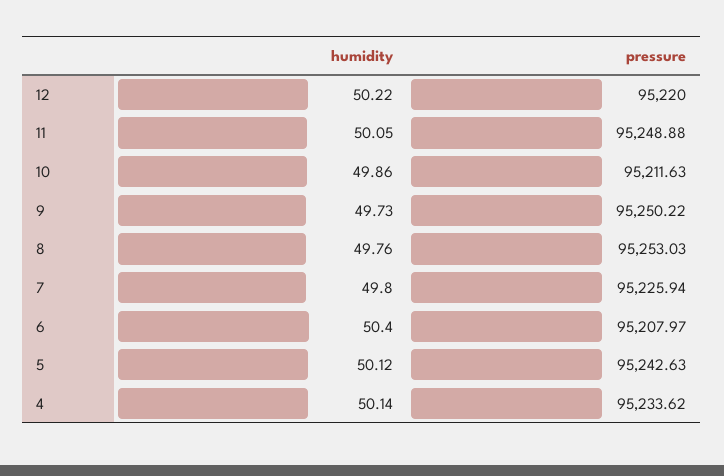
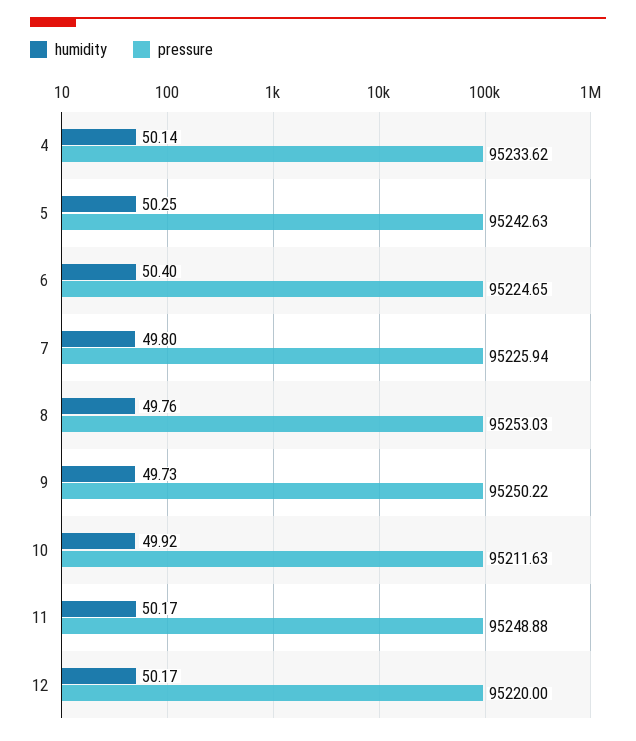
  {
    "humidity": {
-     "12": 50.22,
+     "12": 50.17,
-     "11": 50.05,
+     "11": 50.17,
-     "10": 49.86,
+     "10": 49.92,
      "9": 49.73,
      "8": 49.76,
      "7": 49.8,
      "6": 50.4,
-     "5": 50.12,
+     "5": 50.25,
      "4": 50.14
    },
    "pressure": {
      "12": 95220,
      "11": 95248.88,
      "10": 95211.63,
      "9": 95250.22,
      "8": 95253.03,
      "7": 95225.94,
-     "6": 95207.97,
+     "6": 95224.65,
      "5": 95242.63,
      "4": 95233.62
    }
  }

